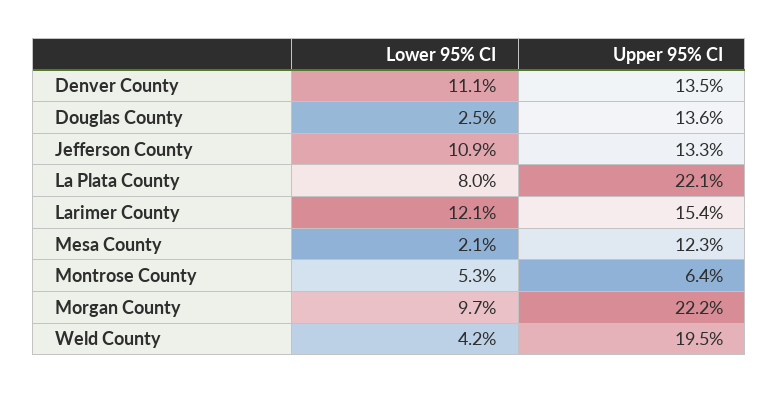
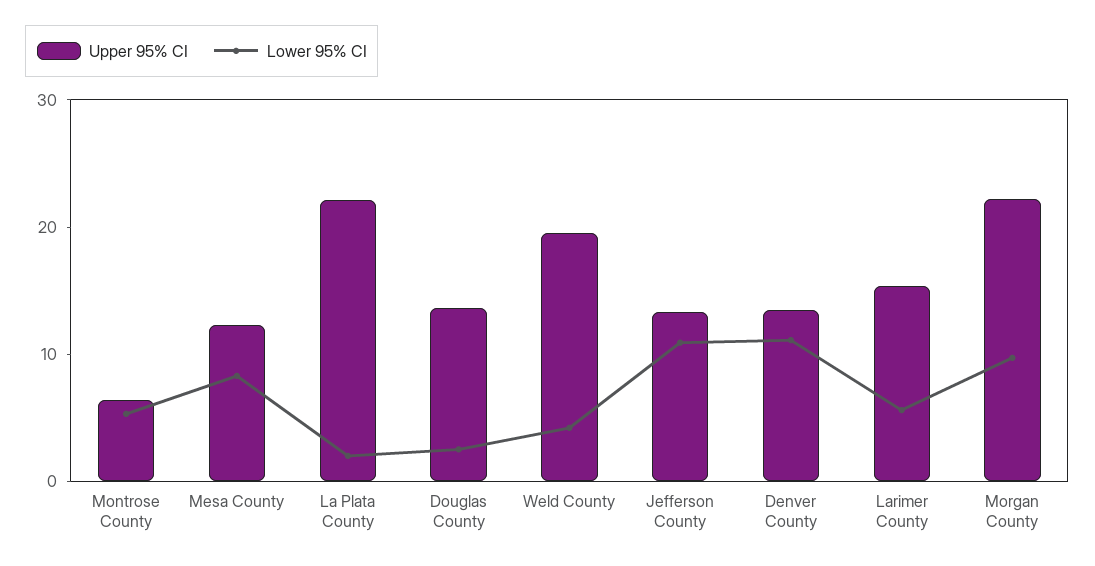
  {
    "Lower 95% CI": {
      "Denver County": 11.1,
      "Douglas County": 2.5,
      "Jefferson County": 10.9,
-     "La Plata County": 8,
+     "La Plata County": 2,
-     "Larimer County": 12.1,
+     "Larimer County": 6,
-     "Mesa County": 2.1,
+     "Mesa County": 8,
      "Montrose County": 5.3,
      "Morgan County": 9.7,
      "Weld County": 4.2
    },
    "Upper 95% CI": {
      "Denver County": 13.5,
      "Douglas County": 13.6,
      "Jefferson County": 13.3,
      "La Plata County": 22.1,
      "Larimer County": 15.4,
      "Mesa County": 12.3,
      "Montrose County": 6.4,
      "Morgan County": 22.2,
      "Weld County": 19.5
    }
  }

